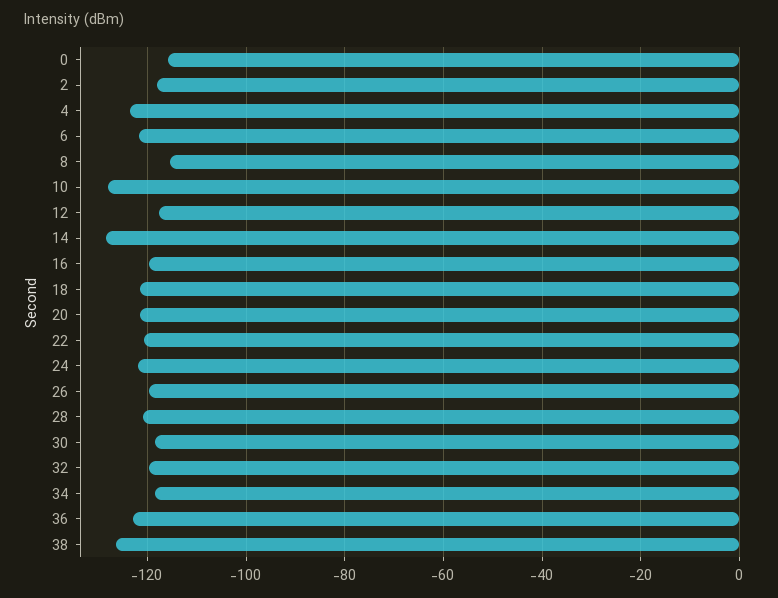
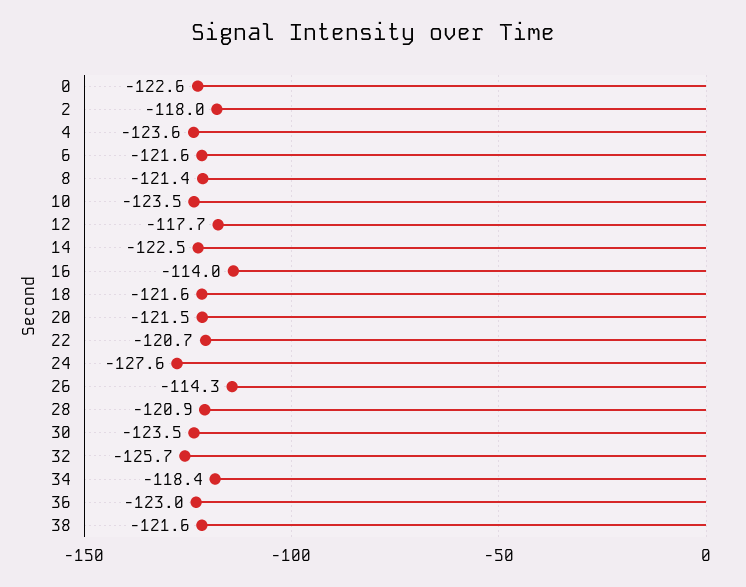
  {
-   "0": -116,
+   "0": -122.6,
    "2": -118,
    "4": -123.6,
    "6": -121.6,
-   "8": -116,
+   "8": -121.4,
-   "10": -128,
+   "10": -123.5,
    "12": -117.7,
-   "14": -128,
+   "14": -122.5,
-   "16": -120,
+   "16": -114,
    "18": -121.6,
    "20": -121.5,
    "22": -120.7,
-   "24": -122,
+   "24": -127.6,
-   "26": -120,
+   "26": -114.3,
    "28": -120.9,
-   "30": -118,
+   "30": -123.5,
-   "32": -120,
+   "32": -125.7,
    "34": -118.4,
    "36": -123,
-   "38": -126
+   "38": -121.6
  }

